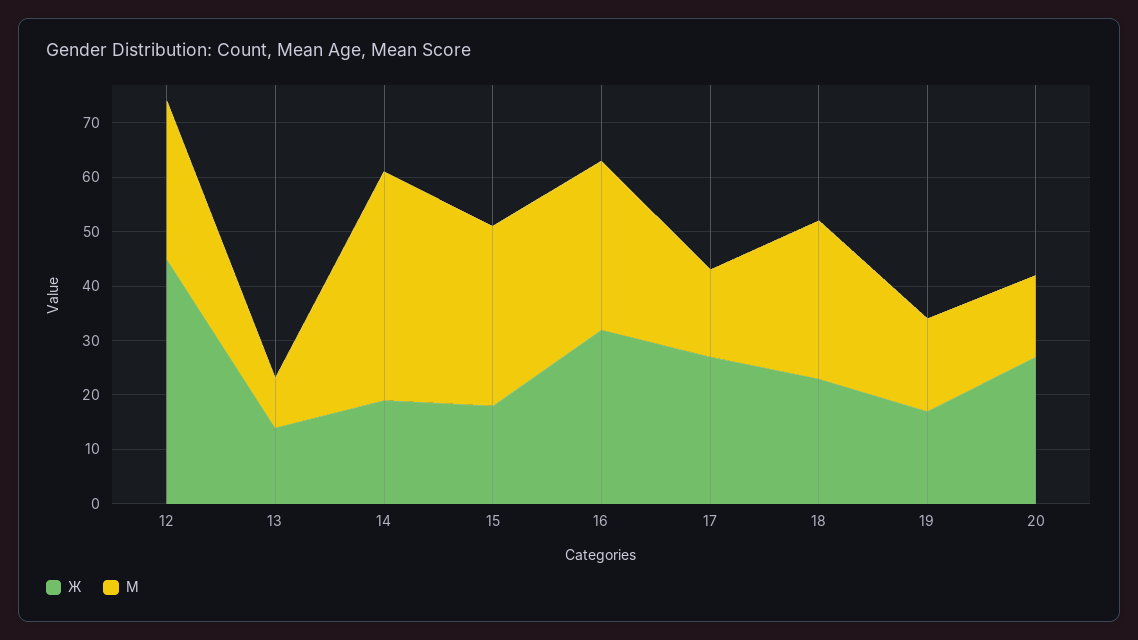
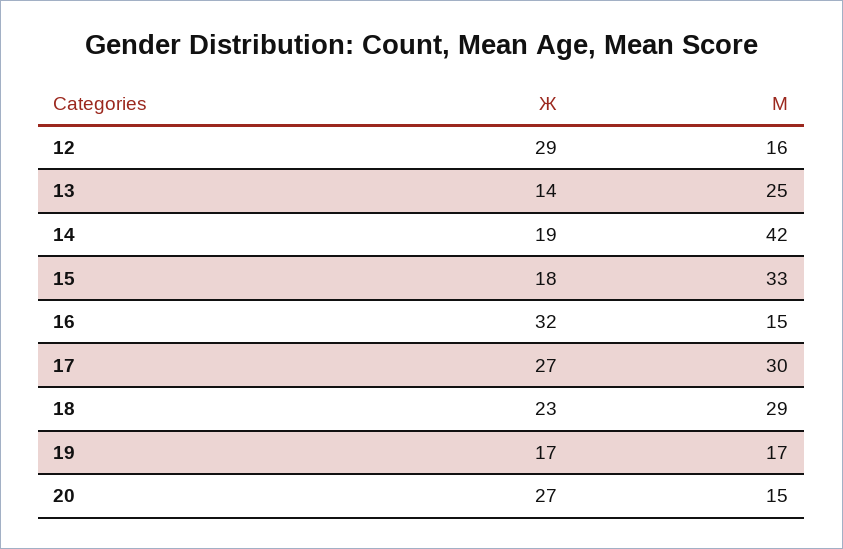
  {
    "Ж": {
-     "12": 45,
+     "12": 29,
      "13": 14,
      "14": 19,
      "15": 18,
      "16": 32,
      "17": 27,
      "18": 23,
      "19": 17,
      "20": 27
    },
    "М": {
-     "12": 30,
+     "12": 16,
-     "13": 10,
+     "13": 25,
      "14": 42,
      "15": 33,
-     "16": 30,
+     "16": 15,
-     "17": 15,
+     "17": 30,
      "18": 29,
      "19": 17,
      "20": 15
    }
  }

